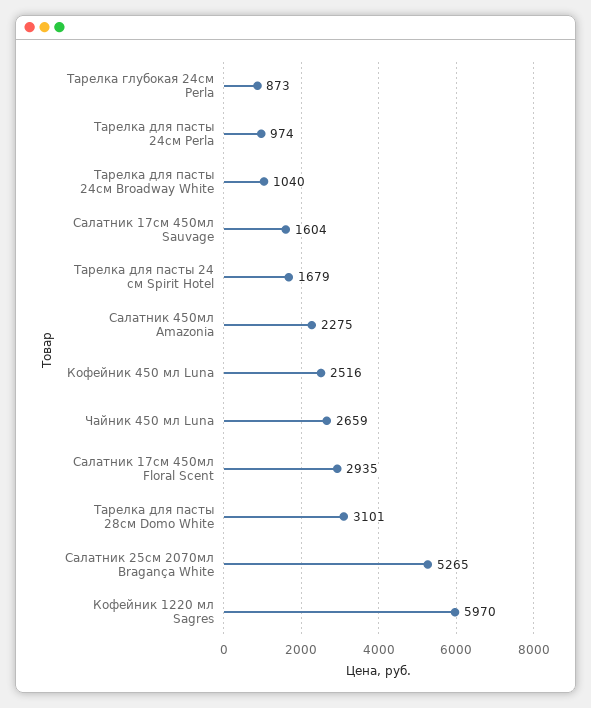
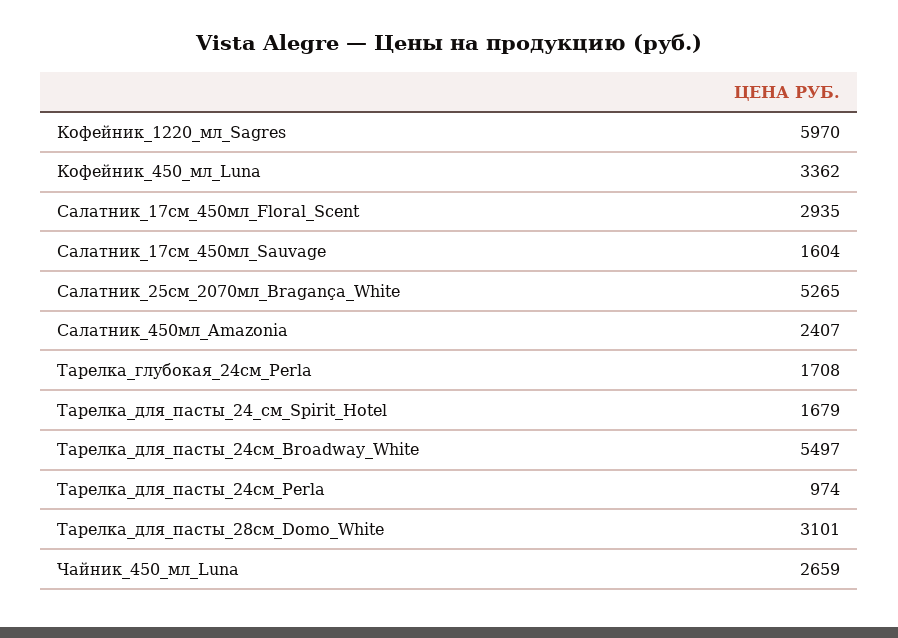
  {
-   "Тарелка глубокая 24см Perla": 873,
+   "Тарелка глубокая 24см Perla": 1708,
    "Тарелка для пасты 24см Perla": 974,
-   "Тарелка для пасты 24см Broadway White": 1040,
+   "Тарелка для пасты 24см Broadway White": 5497,
    "Салатник 17см 450мл Sauvage": 1604,
    "Тарелка для пасты 24 см Spirit Hotel": 1679,
-   "Салатник 450мл Amazonia": 2275,
+   "Салатник 450мл Amazonia": 2407,
-   "Кофейник 450 мл Luna": 2516,
+   "Кофейник 450 мл Luna": 3362,
    "Чайник 450 мл Luna": 2659,
    "Салатник 17см 450мл Floral Scent": 2935,
    "Тарелка для пасты 28см Domo White": 3101,
    "Салатник 25см 2070мл Bragança White": 5265,
    "Кофейник 1220 мл Sagres": 5970
  }

